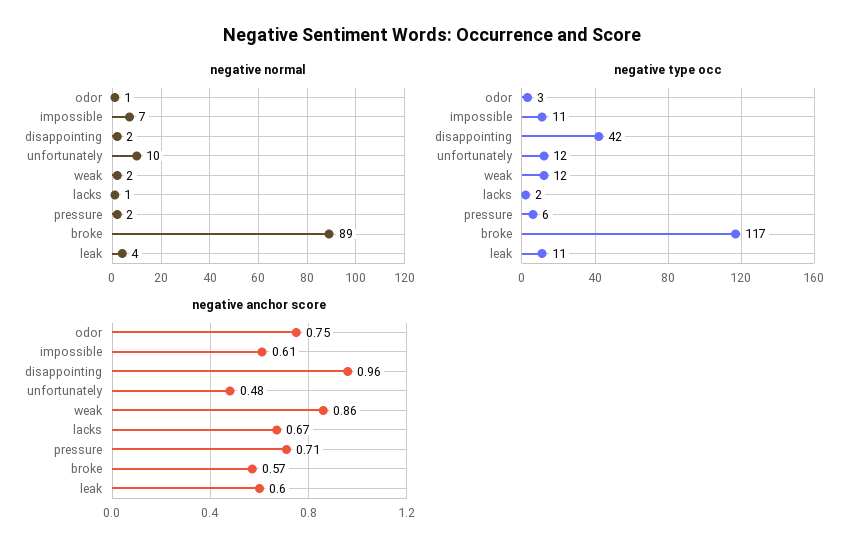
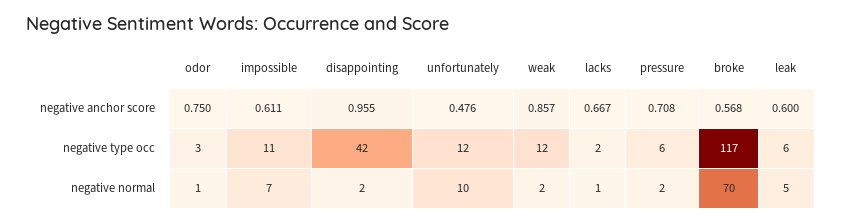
  {
    "negative normal": {
      "odor": 1,
      "impossible": 7,
      "disappointing": 2,
      "unfortunately": 10,
      "weak": 2,
      "lacks": 1,
      "pressure": 2,
-     "broke": 89,
+     "broke": 70,
-     "leak": 4
+     "leak": 5
    },
    "negative type occ": {
      "odor": 3,
      "impossible": 11,
      "disappointing": 42,
      "unfortunately": 12,
      "weak": 12,
      "lacks": 2,
      "pressure": 6,
      "broke": 117,
-     "leak": 11
+     "leak": 6
    },
    "negative anchor score": {
      "odor": 0.75,
      "impossible": 0.611,
      "disappointing": 0.955,
      "unfortunately": 0.476,
      "weak": 0.857,
      "lacks": 0.667,
      "pressure": 0.708,
      "broke": 0.568,
      "leak": 0.6
    }
  }

